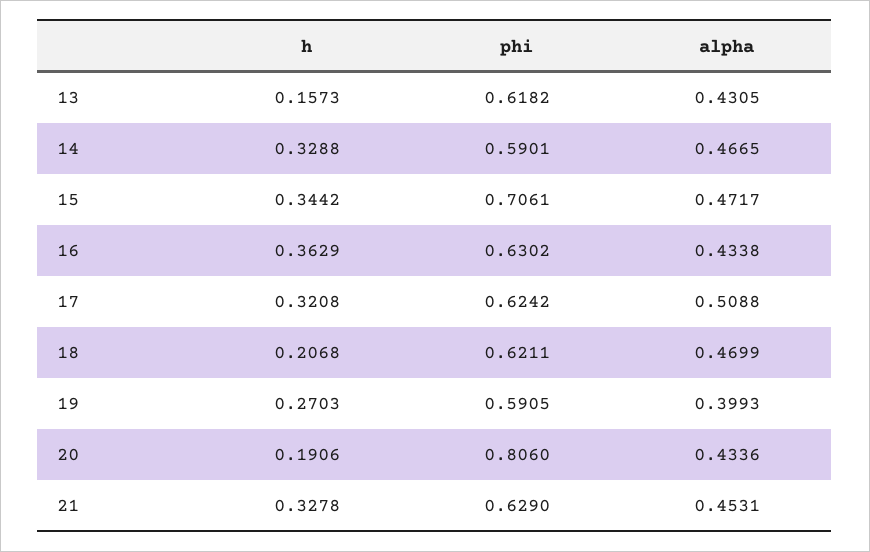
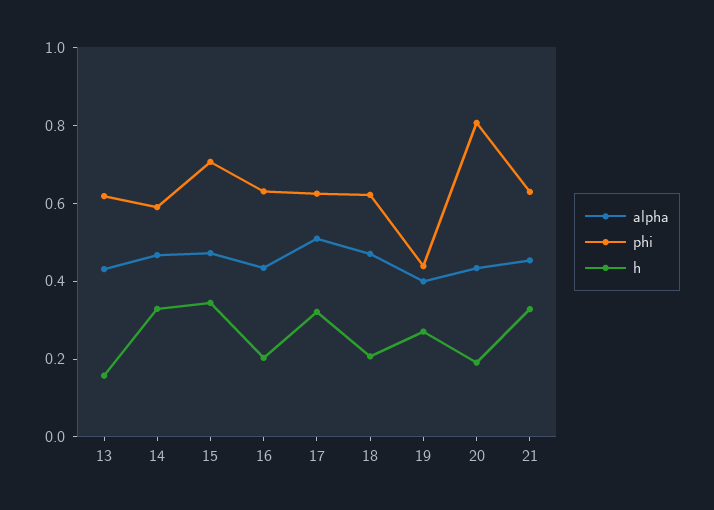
  {
    "h": {
      "13": 0.1573,
      "14": 0.3288,
      "15": 0.3442,
-     "16": 0.3629,
+     "16": 0.2,
      "17": 0.3208,
      "18": 0.2068,
      "19": 0.2703,
      "20": 0.1906,
      "21": 0.3278
    },
    "phi": {
      "13": 0.6182,
      "14": 0.5901,
      "15": 0.7061,
      "16": 0.6302,
      "17": 0.6242,
      "18": 0.6211,
-     "19": 0.5905,
+     "19": 0.45,
      "20": 0.806,
      "21": 0.629
    },
    "alpha": {
      "13": 0.4305,
      "14": 0.4665,
      "15": 0.4717,
      "16": 0.4338,
      "17": 0.5088,
      "18": 0.4699,
      "19": 0.3993,
      "20": 0.4336,
      "21": 0.4531
    }
  }

